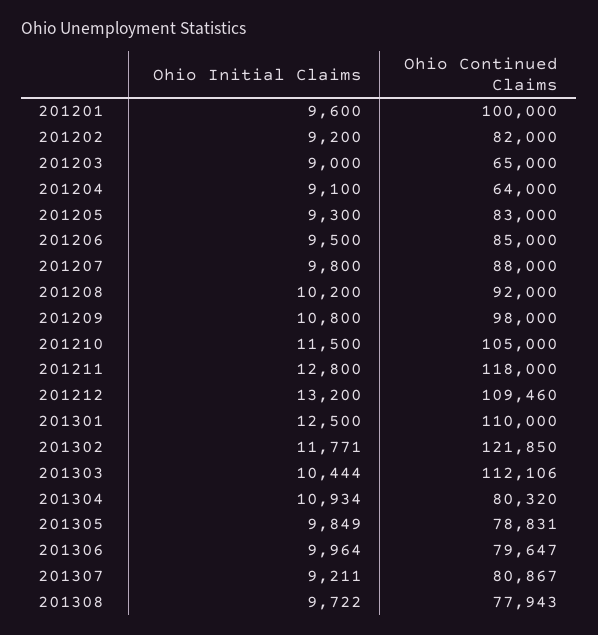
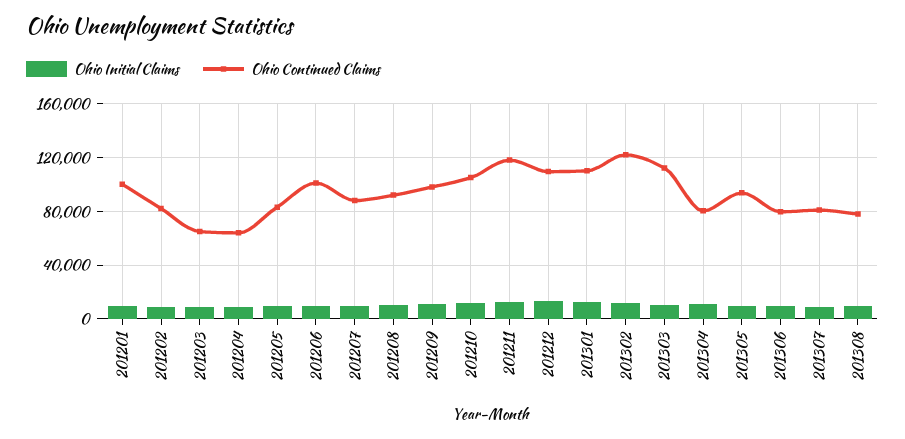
  {
    "Ohio Initial Claims": {
      "201201": 9600,
      "201202": 9200,
      "201203": 9000,
      "201204": 9100,
      "201205": 9300,
      "201206": 9500,
      "201207": 9800,
      "201208": 10200,
      "201209": 10800,
      "201210": 11500,
      "201211": 12800,
      "201212": 13200,
      "201301": 12500,
      "201302": 11771,
      "201303": 10444,
      "201304": 10934,
      "201305": 9849,
      "201306": 9964,
      "201307": 9211,
      "201308": 9722
    },
    "Ohio Continued Claims": {
      "201201": 100000,
      "201202": 82000,
      "201203": 65000,
      "201204": 64000,
      "201205": 83000,
-     "201206": 85000,
+     "201206": 100000,
      "201207": 88000,
      "201208": 92000,
      "201209": 98000,
      "201210": 105000,
      "201211": 118000,
      "201212": 109460,
      "201301": 110000,
      "201302": 121850,
      "201303": 112106,
      "201304": 80320,
-     "201305": 78831,
+     "201305": 95000,
      "201306": 79647,
      "201307": 80867,
      "201308": 77943
    }
  }

